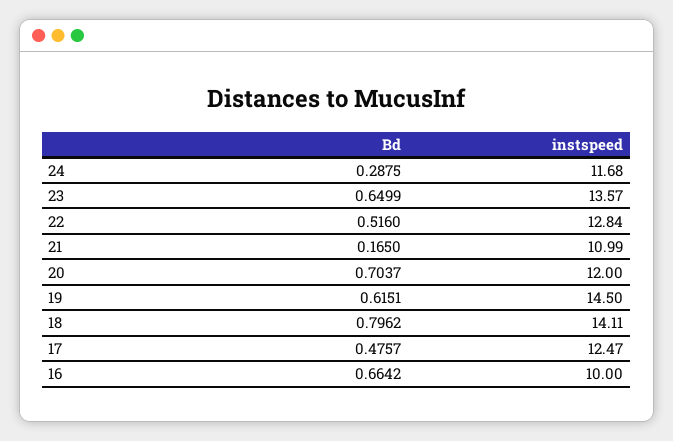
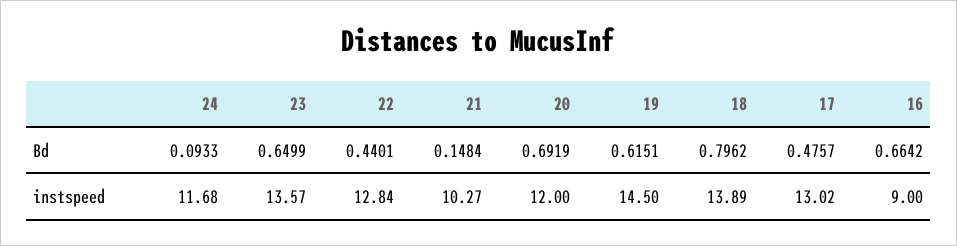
  {
    "Bd": {
-     "24": 0.2875,
+     "24": 0.0933,
      "23": 0.6499,
-     "22": 0.516,
+     "22": 0.4401,
-     "21": 0.165,
+     "21": 0.1484,
-     "20": 0.7037,
+     "20": 0.6919,
      "19": 0.6151,
      "18": 0.7962,
      "17": 0.4757,
      "16": 0.6642
    },
    "instspeed": {
      "24": 11.68,
      "23": 13.57,
      "22": 12.84,
-     "21": 10.99,
+     "21": 10.27,
      "20": 12,
      "19": 14.5,
-     "18": 14.11,
+     "18": 13.89,
-     "17": 12.47,
+     "17": 13.02,
-     "16": 10
+     "16": 9
    }
  }

